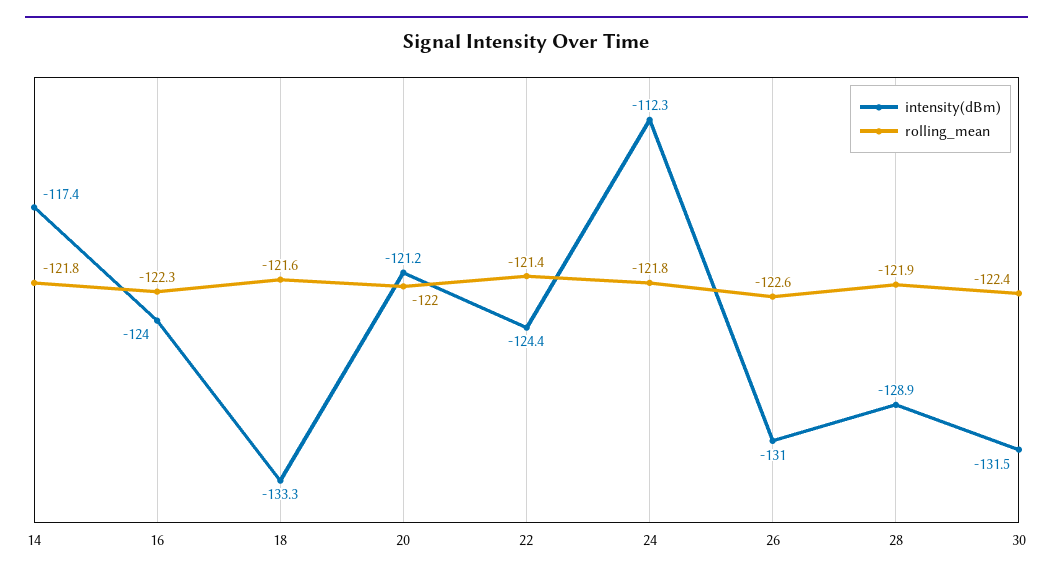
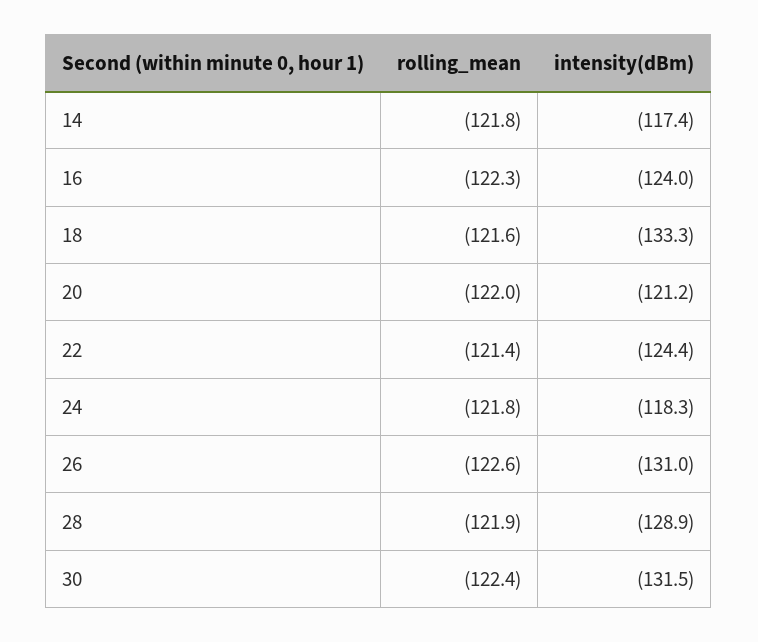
  {
    "intensity(dBm)": {
      "14": -117.4,
      "16": -124,
      "18": -133.3,
      "20": -121.2,
      "22": -124.4,
-     "24": -112.3,
+     "24": -118.3,
      "26": -131,
      "28": -128.9,
      "30": -131.5
    },
    "rolling_mean": {
      "14": -121.8,
      "16": -122.3,
      "18": -121.6,
      "20": -122,
      "22": -121.4,
      "24": -121.8,
      "26": -122.6,
      "28": -121.9,
      "30": -122.4
    }
  }

